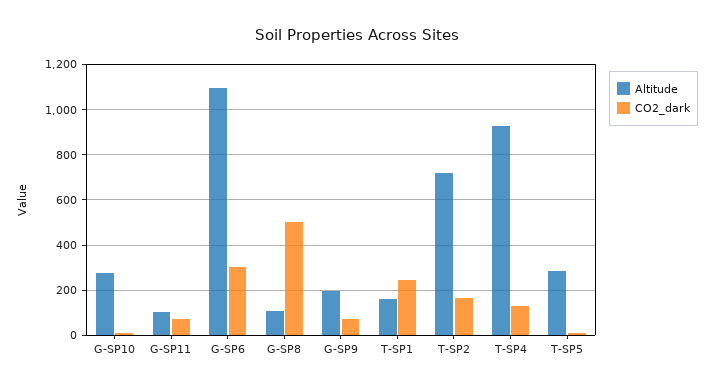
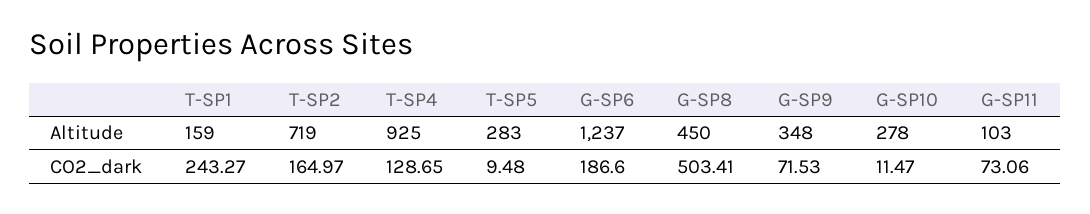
  {
    "Altitude": {
      "G-SP10": 278,
      "G-SP11": 103,
-     "G-SP6": 1100,
+     "G-SP6": 1237,
-     "G-SP8": 100,
+     "G-SP8": 450,
-     "G-SP9": 200,
+     "G-SP9": 348,
      "T-SP1": 159,
      "T-SP2": 719,
      "T-SP4": 925,
      "T-SP5": 283
    },
    "CO2_dark": {
      "G-SP10": 11.47,
      "G-SP11": 73.06,
-     "G-SP6": 300,
+     "G-SP6": 186.6,
      "G-SP8": 503.41,
      "G-SP9": 71.53,
      "T-SP1": 243.27,
      "T-SP2": 164.97,
      "T-SP4": 128.65,
      "T-SP5": 9.48
    }
  }

